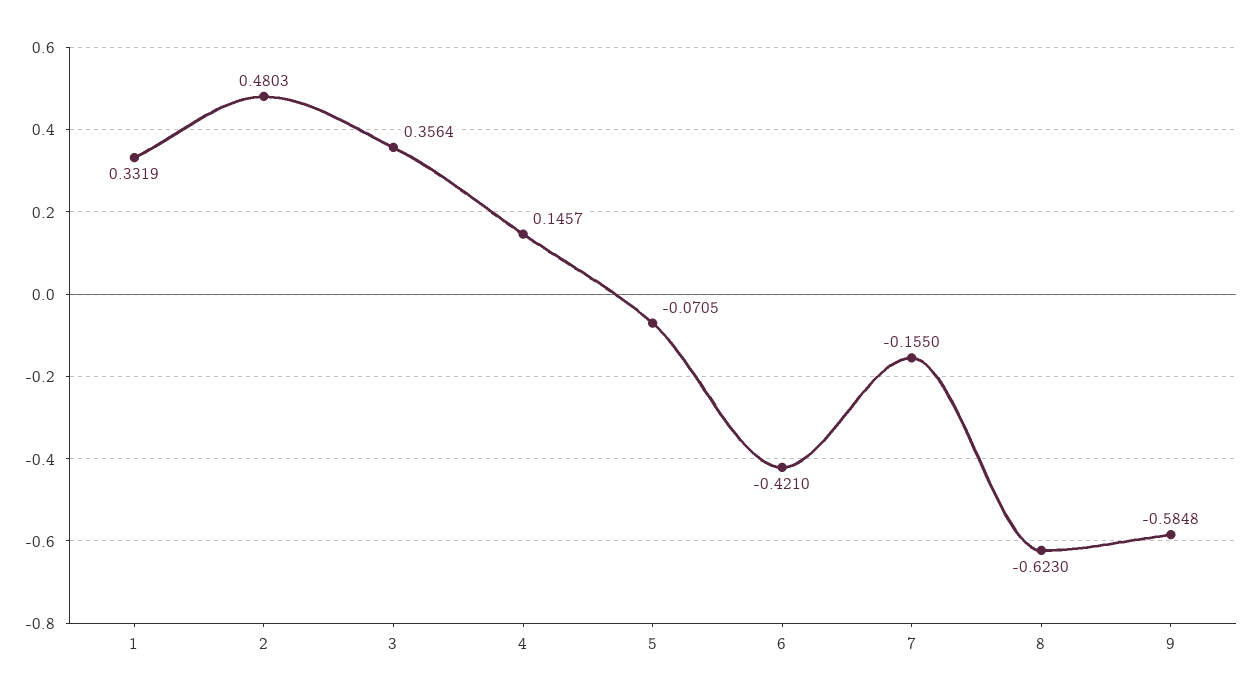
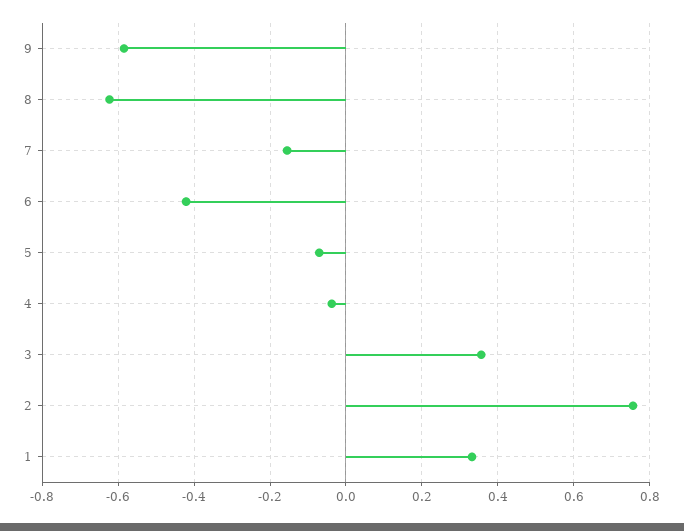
  {
    "1": 0.3319,
-   "2": 0.4803,
+   "2": 0.76,
    "3": 0.3564,
-   "4": 0.1457,
+   "4": -0.04,
    "5": -0.0705,
    "6": -0.421,
    "7": -0.155,
    "8": -0.623,
    "9": -0.5848
  }

